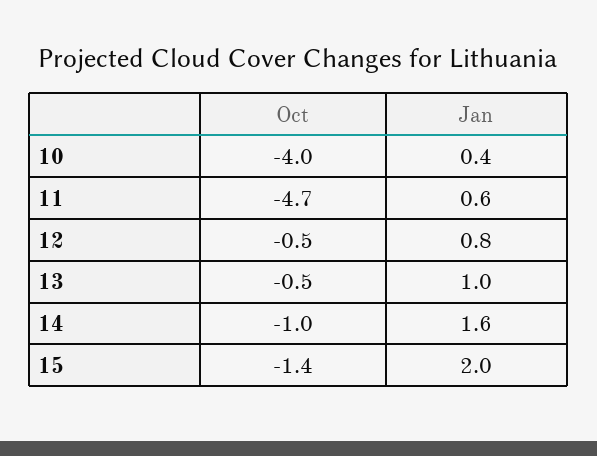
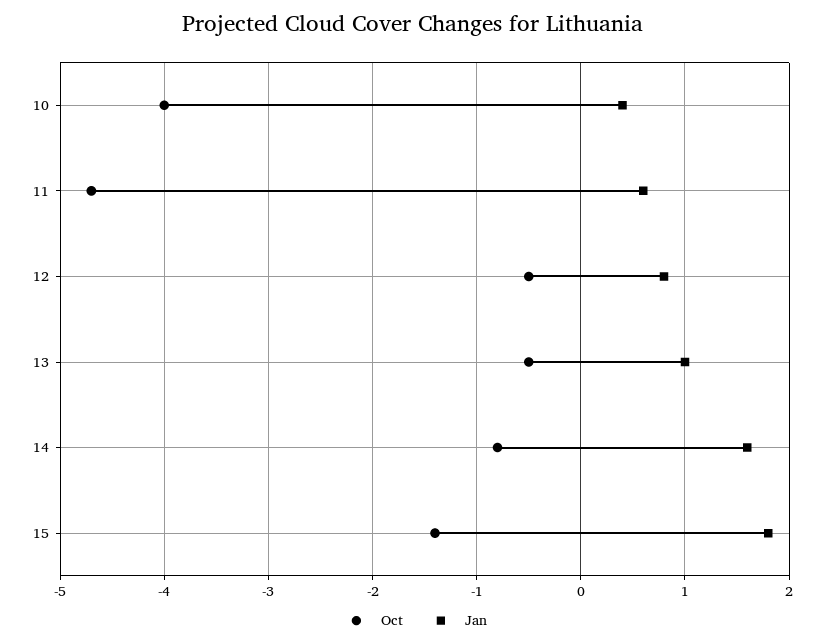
  {
    "Oct": {
      "10": -4,
      "11": -4.7,
      "12": -0.5,
      "13": -0.5,
-     "14": -1,
+     "14": -0.8,
      "15": -1.4
    },
    "Jan": {
      "10": 0.4,
      "11": 0.6,
      "12": 0.8,
      "13": 1,
      "14": 1.6,
-     "15": 2
+     "15": 1.8
    }
  }

